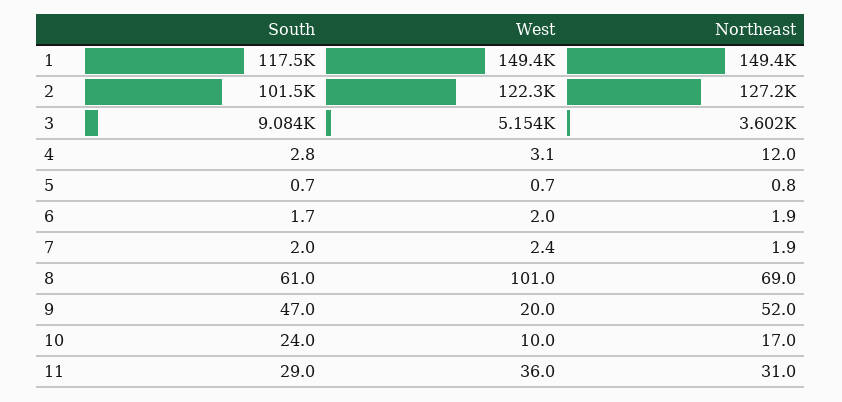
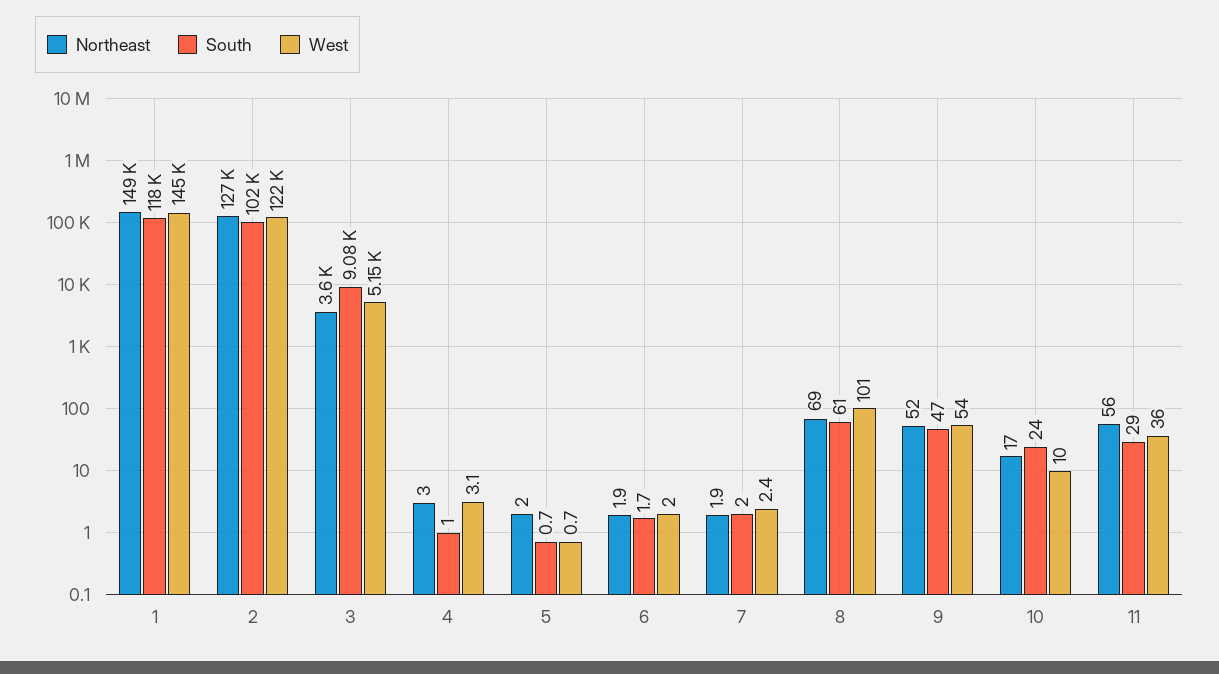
  {
    "South": {
      "1": 117500,
      "2": 101500,
      "3": 9084,
-     "4": 2.8,
+     "4": 1,
      "5": 0.7,
      "6": 1.7,
      "7": 2,
      "8": 61,
      "9": 47,
      "10": 24,
      "11": 29
    },
    "West": {
-     "1": 149400,
+     "1": 145000,
      "2": 122300,
      "3": 5154,
      "4": 3.1,
      "5": 0.7,
      "6": 2,
      "7": 2.4,
      "8": 101,
-     "9": 20,
+     "9": 54,
      "10": 10,
      "11": 36
    },
    "Northeast": {
      "1": 149400,
      "2": 127200,
      "3": 3602,
-     "4": 12,
+     "4": 3,
-     "5": 0.8,
+     "5": 2,
      "6": 1.9,
      "7": 1.9,
      "8": 69,
      "9": 52,
      "10": 17,
-     "11": 31
+     "11": 56
    }
  }

